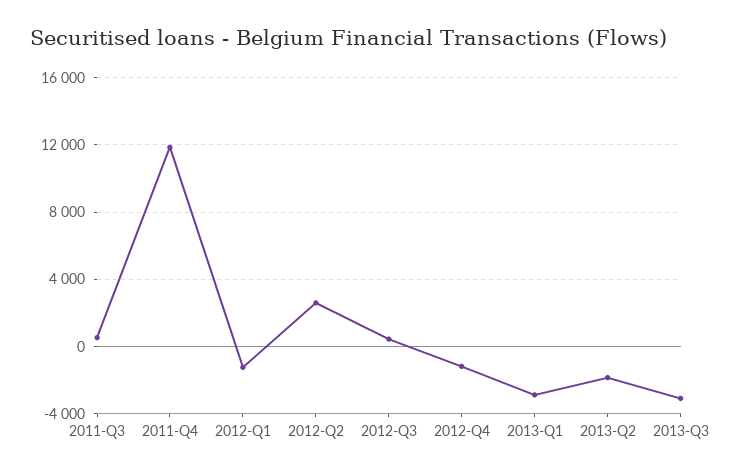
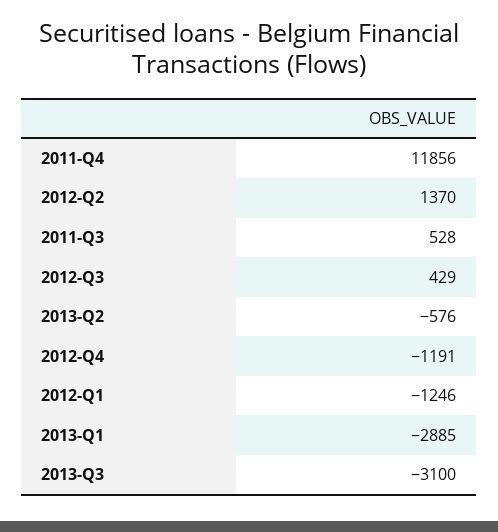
  {
    "2011-Q3": 528,
    "2011-Q4": 11856,
    "2012-Q1": -1246,
-   "2012-Q2": 2500,
+   "2012-Q2": 1370,
    "2012-Q3": 429,
    "2012-Q4": -1191,
    "2013-Q1": -2885,
-   "2013-Q2": -2000,
+   "2013-Q2": -576,
    "2013-Q3": -3100
  }

